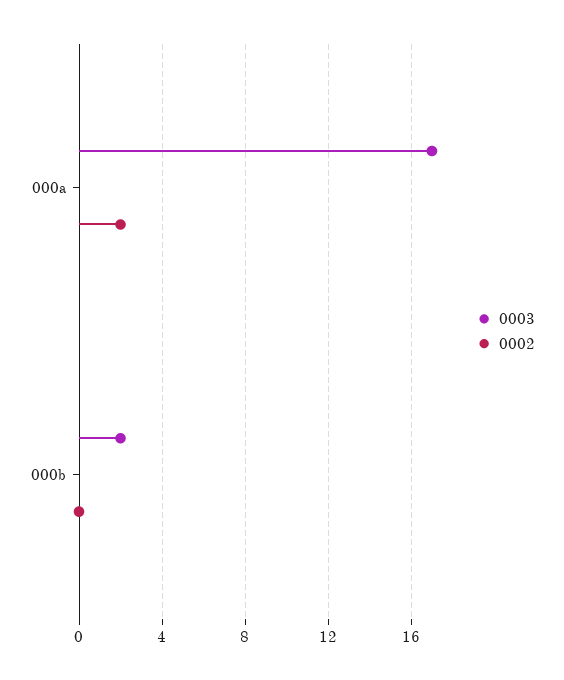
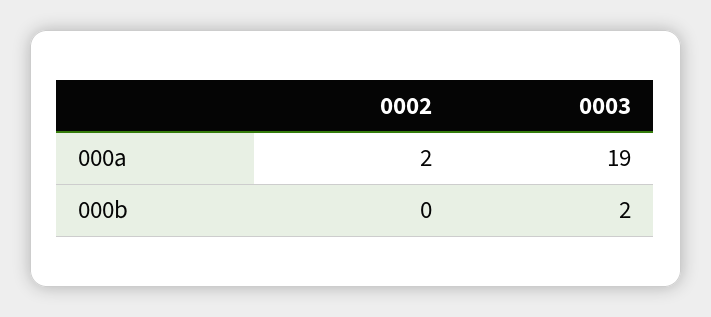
  {
    "0003": {
-     "000a": 17,
+     "000a": 19,
      "000b": 2
    },
    "0002": {
      "000a": 2,
      "000b": 0
    }
  }

